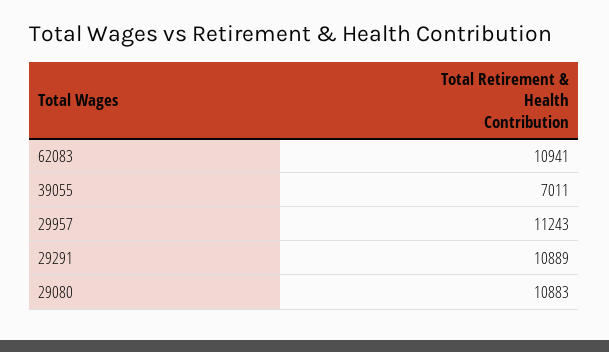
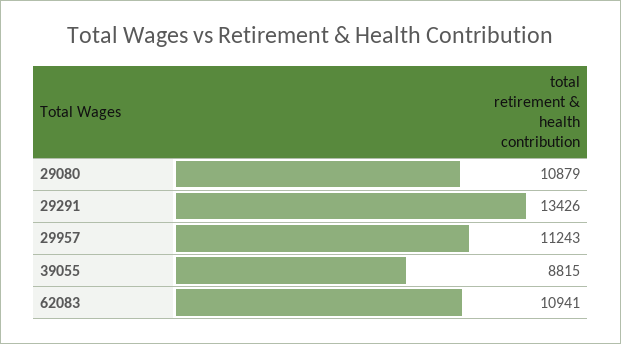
  {
    "62083": 10941,
-   "39055": 7011,
+   "39055": 8815,
    "29957": 11243,
-   "29291": 10889,
+   "29291": 13426,
-   "29080": 10883
+   "29080": 10879
  }

